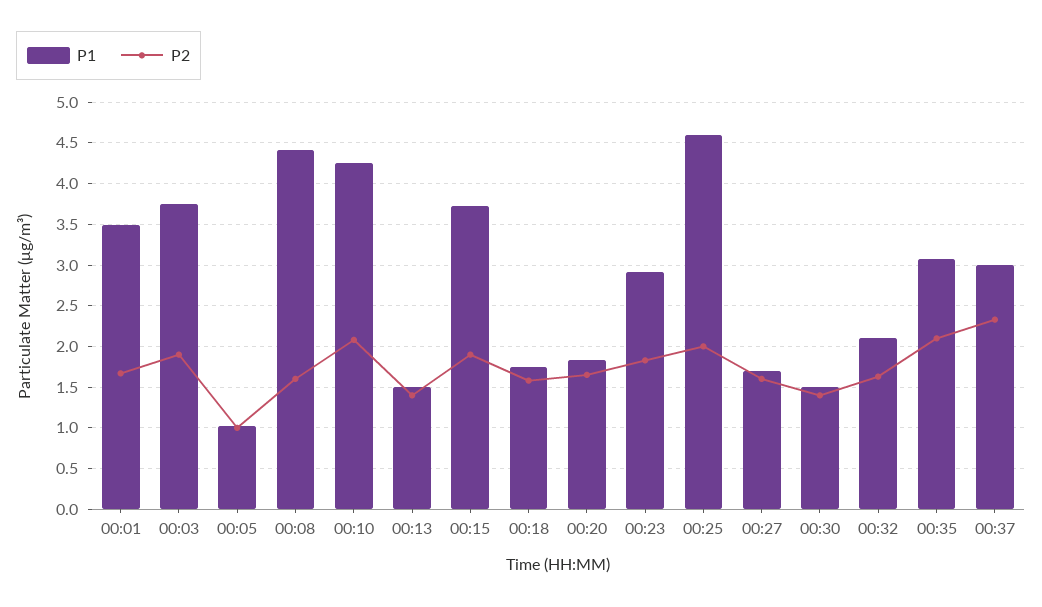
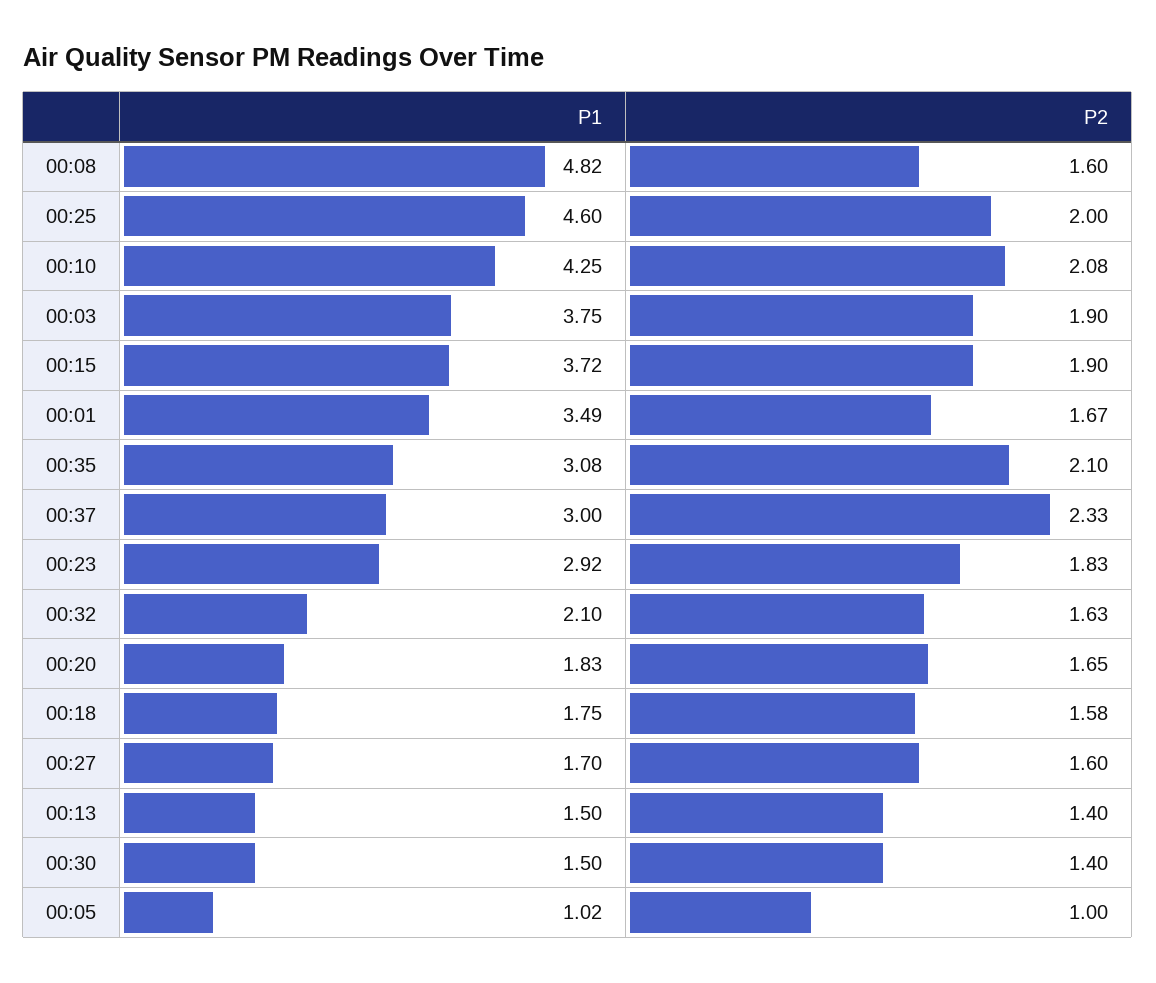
  {
    "P1": {
      "00:01": 3.49,
      "00:03": 3.75,
      "00:05": 1.02,
-     "00:08": 4.4,
+     "00:08": 4.82,
      "00:10": 4.25,
      "00:13": 1.5,
      "00:15": 3.72,
      "00:18": 1.75,
      "00:20": 1.83,
      "00:23": 2.92,
      "00:25": 4.6,
      "00:27": 1.7,
      "00:30": 1.5,
      "00:32": 2.1,
      "00:35": 3.08,
      "00:37": 3
    },
    "P2": {
      "00:01": 1.67,
      "00:03": 1.9,
      "00:05": 1,
      "00:08": 1.6,
      "00:10": 2.08,
      "00:13": 1.4,
      "00:15": 1.9,
      "00:18": 1.58,
      "00:20": 1.65,
      "00:23": 1.83,
      "00:25": 2,
      "00:27": 1.6,
      "00:30": 1.4,
      "00:32": 1.63,
      "00:35": 2.1,
      "00:37": 2.33
    }
  }

